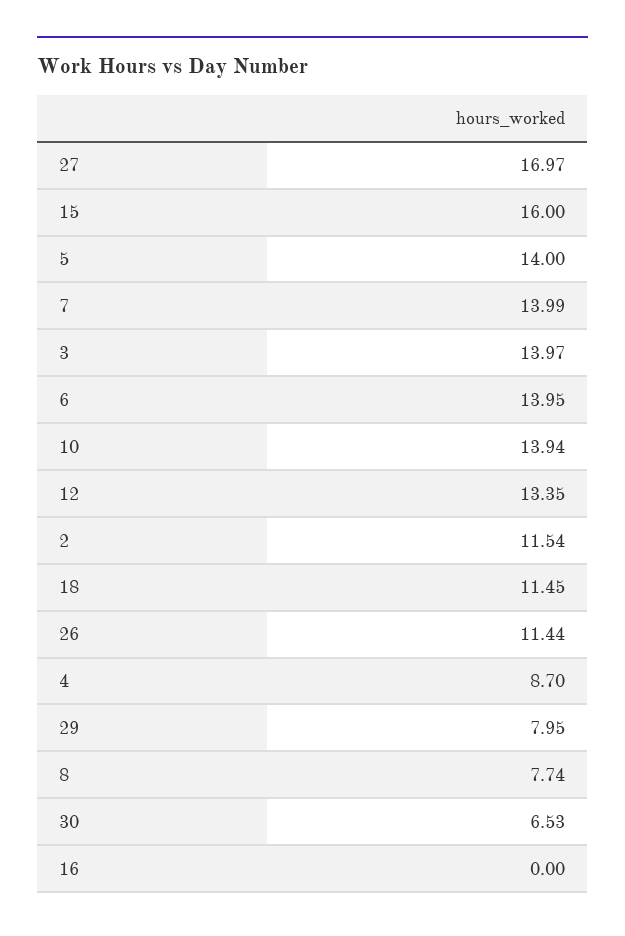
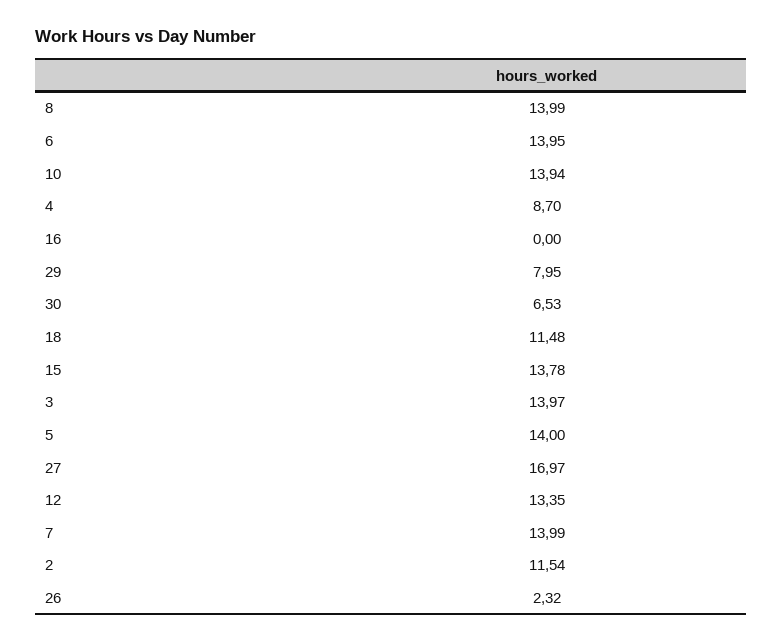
  {
    "27": 16.97,
-   "15": 16,
+   "15": 13.78,
    "5": 14,
    "7": 13.99,
    "3": 13.97,
    "6": 13.95,
    "10": 13.94,
    "12": 13.35,
    "2": 11.54,
-   "18": 11.45,
+   "18": 11.48,
-   "26": 11.44,
+   "26": 2.32,
    "4": 8.7,
    "29": 7.95,
-   "8": 7.74,
+   "8": 13.99,
    "30": 6.53,
    "16": 0
  }

